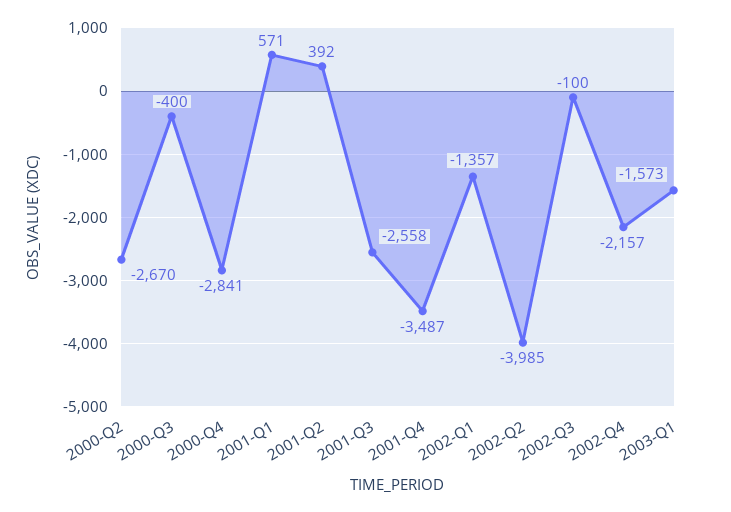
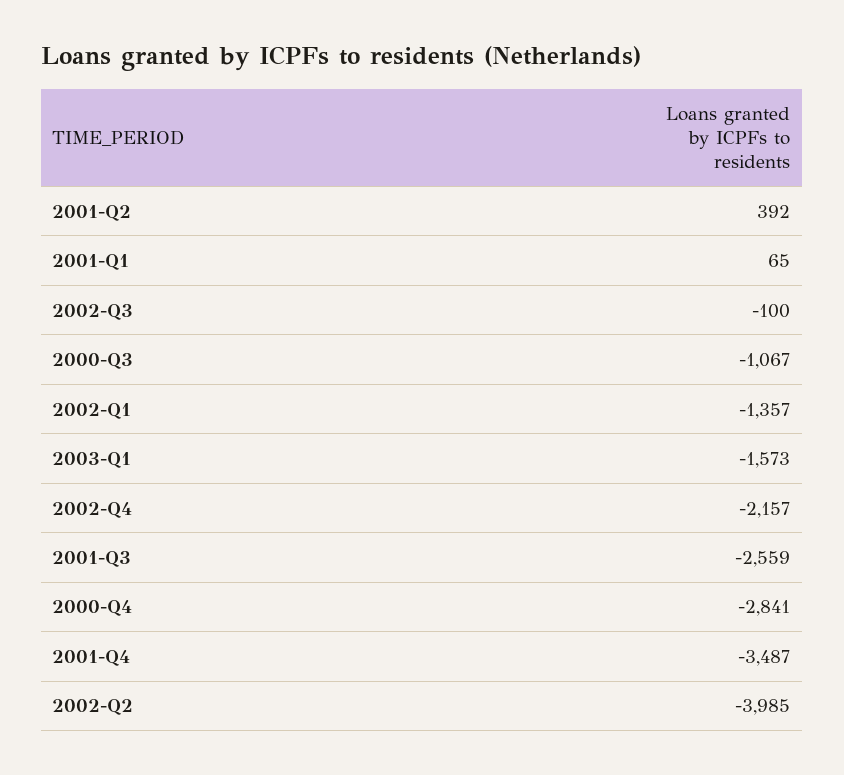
  {
-   "2000-Q2": -2670,
-   "2000-Q3": -400,
+   "2000-Q3": -1067,
    "2000-Q4": -2841,
-   "2001-Q1": 571,
+   "2001-Q1": 65,
    "2001-Q2": 392,
-   "2001-Q3": -2558,
+   "2001-Q3": -2559,
    "2001-Q4": -3487,
    "2002-Q1": -1357,
    "2002-Q2": -3985,
    "2002-Q3": -100,
    "2002-Q4": -2157,
    "2003-Q1": -1573
  }

